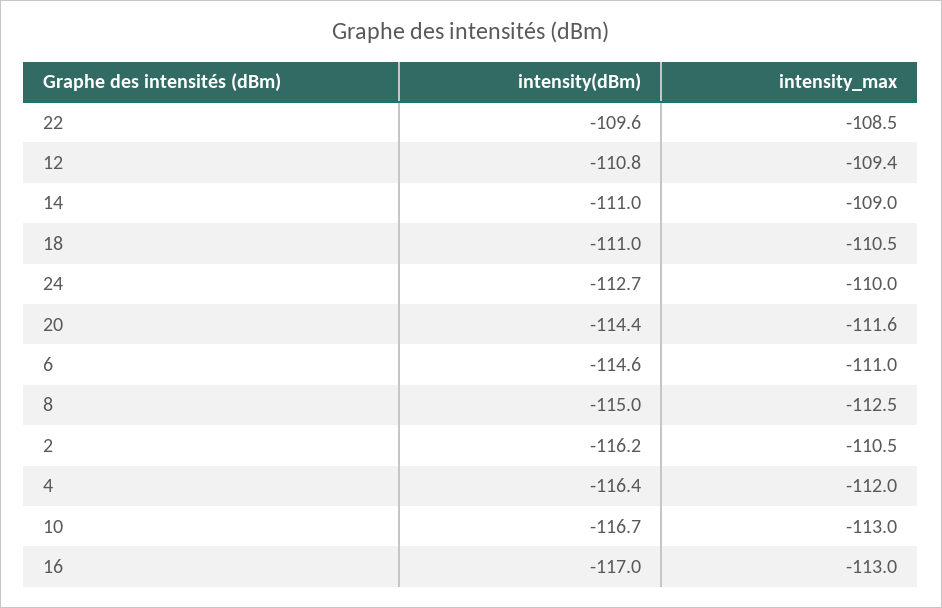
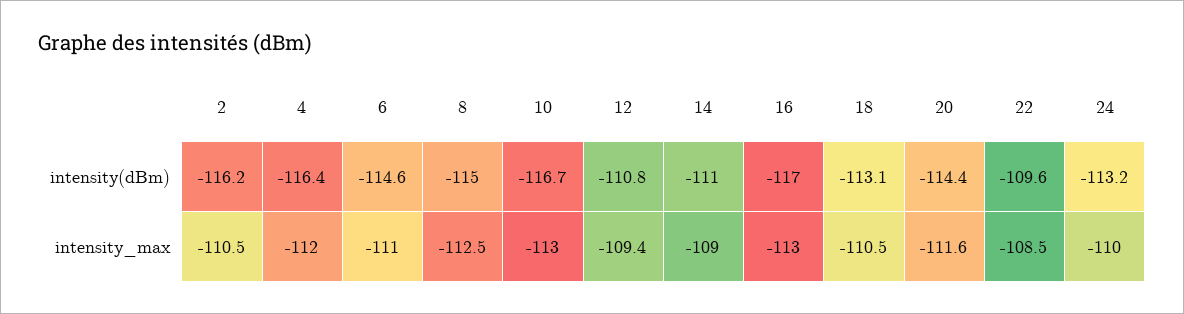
  {
    "intensity(dBm)": {
      "22": -109.6,
      "12": -110.8,
      "14": -111,
-     "18": -111,
+     "18": -113.1,
-     "24": -112.7,
+     "24": -113.2,
      "20": -114.4,
      "6": -114.6,
      "8": -115,
      "2": -116.2,
      "4": -116.4,
      "10": -116.7,
      "16": -117
    },
    "intensity_max": {
      "22": -108.5,
      "12": -109.4,
      "14": -109,
      "18": -110.5,
      "24": -110,
      "20": -111.6,
      "6": -111,
      "8": -112.5,
      "2": -110.5,
      "4": -112,
      "10": -113,
      "16": -113
    }
  }

